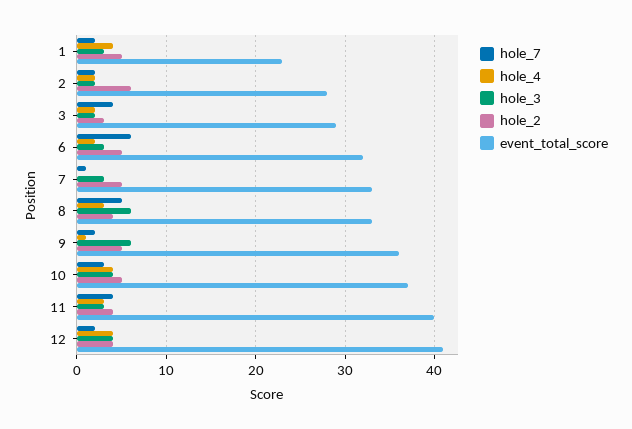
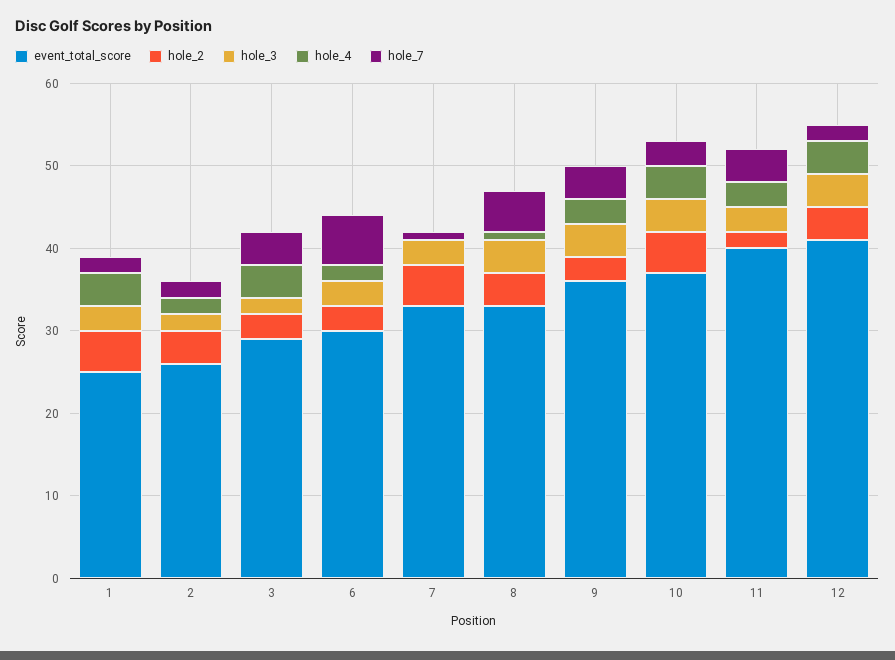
  {
    "hole_7": {
      "1": 2,
      "2": 2,
      "3": 4,
      "6": 6,
      "7": 1,
      "8": 5,
-     "9": 2,
+     "9": 4,
      "10": 3,
      "11": 4,
      "12": 2
    },
    "hole_4": {
      "1": 4,
      "2": 2,
-     "3": 2,
+     "3": 4,
      "6": 2,
      "7": 0,
-     "8": 3,
+     "8": 1,
-     "9": 1,
+     "9": 3,
      "10": 4,
      "11": 3,
      "12": 4
    },
    "hole_3": {
      "1": 3,
      "2": 2,
      "3": 2,
      "6": 3,
      "7": 3,
-     "8": 6,
+     "8": 4,
-     "9": 6,
+     "9": 4,
      "10": 4,
      "11": 3,
      "12": 4
    },
    "hole_2": {
      "1": 5,
-     "2": 6,
+     "2": 4,
      "3": 3,
-     "6": 5,
+     "6": 3,
      "7": 5,
      "8": 4,
-     "9": 5,
+     "9": 3,
      "10": 5,
-     "11": 4,
+     "11": 2,
      "12": 4
    },
    "event_total_score": {
-     "1": 23,
+     "1": 25,
-     "2": 28,
+     "2": 26,
      "3": 29,
-     "6": 32,
+     "6": 30,
      "7": 33,
      "8": 33,
      "9": 36,
      "10": 37,
      "11": 40,
      "12": 41
    }
  }

